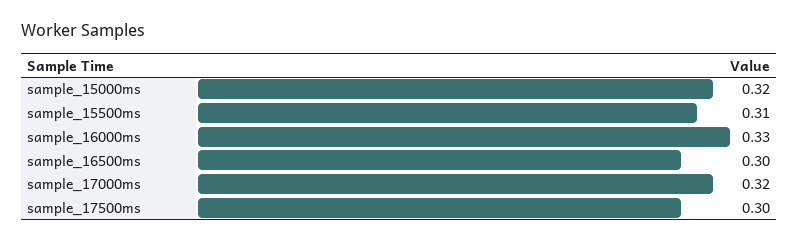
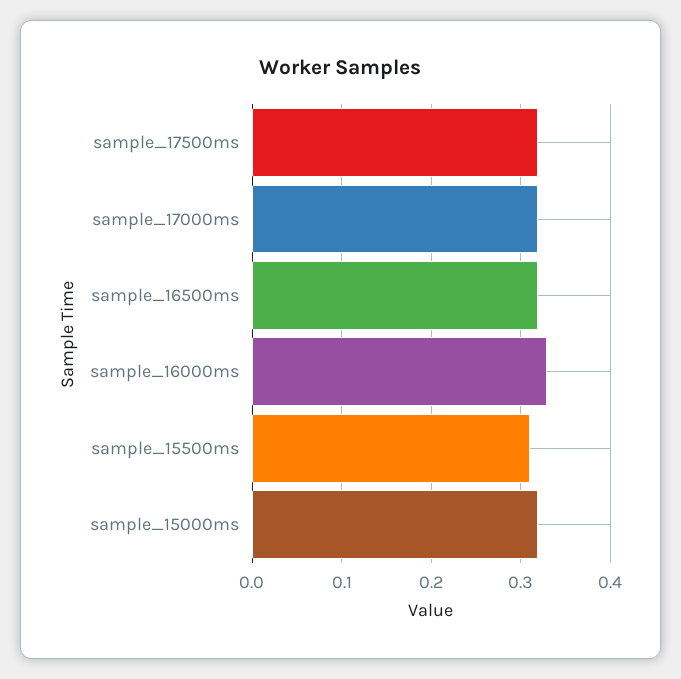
  {
    "sample_15000ms": 0.32,
    "sample_15500ms": 0.31,
    "sample_16000ms": 0.33,
-   "sample_16500ms": 0.3,
+   "sample_16500ms": 0.32,
    "sample_17000ms": 0.32,
-   "sample_17500ms": 0.3
+   "sample_17500ms": 0.32
  }

